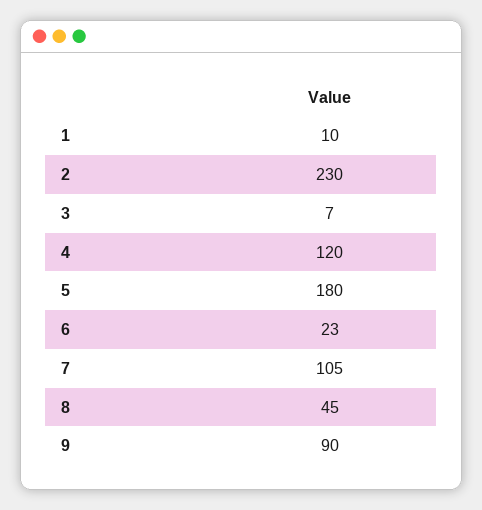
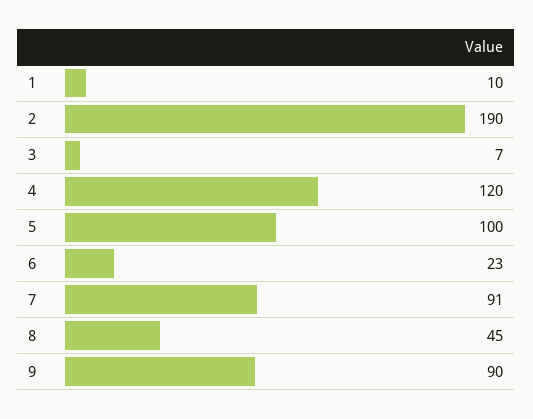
  {
    "1": 10,
-   "2": 230,
+   "2": 190,
    "3": 7,
    "4": 120,
-   "5": 180,
+   "5": 100,
    "6": 23,
-   "7": 105,
+   "7": 91,
    "8": 45,
    "9": 90
  }

